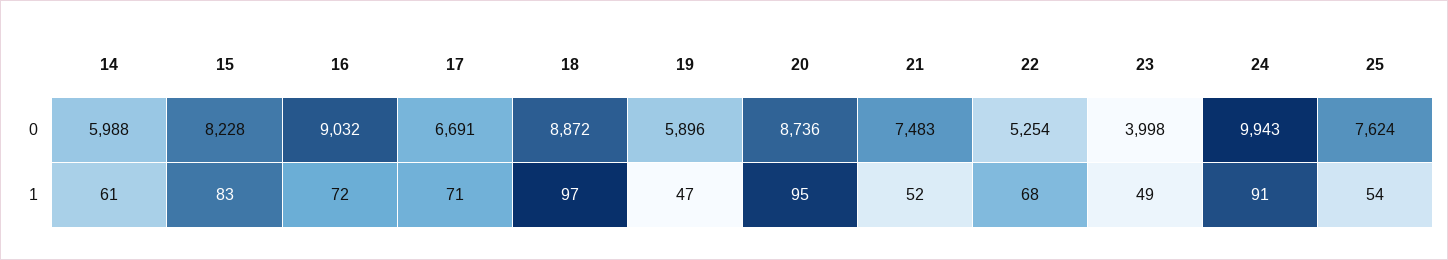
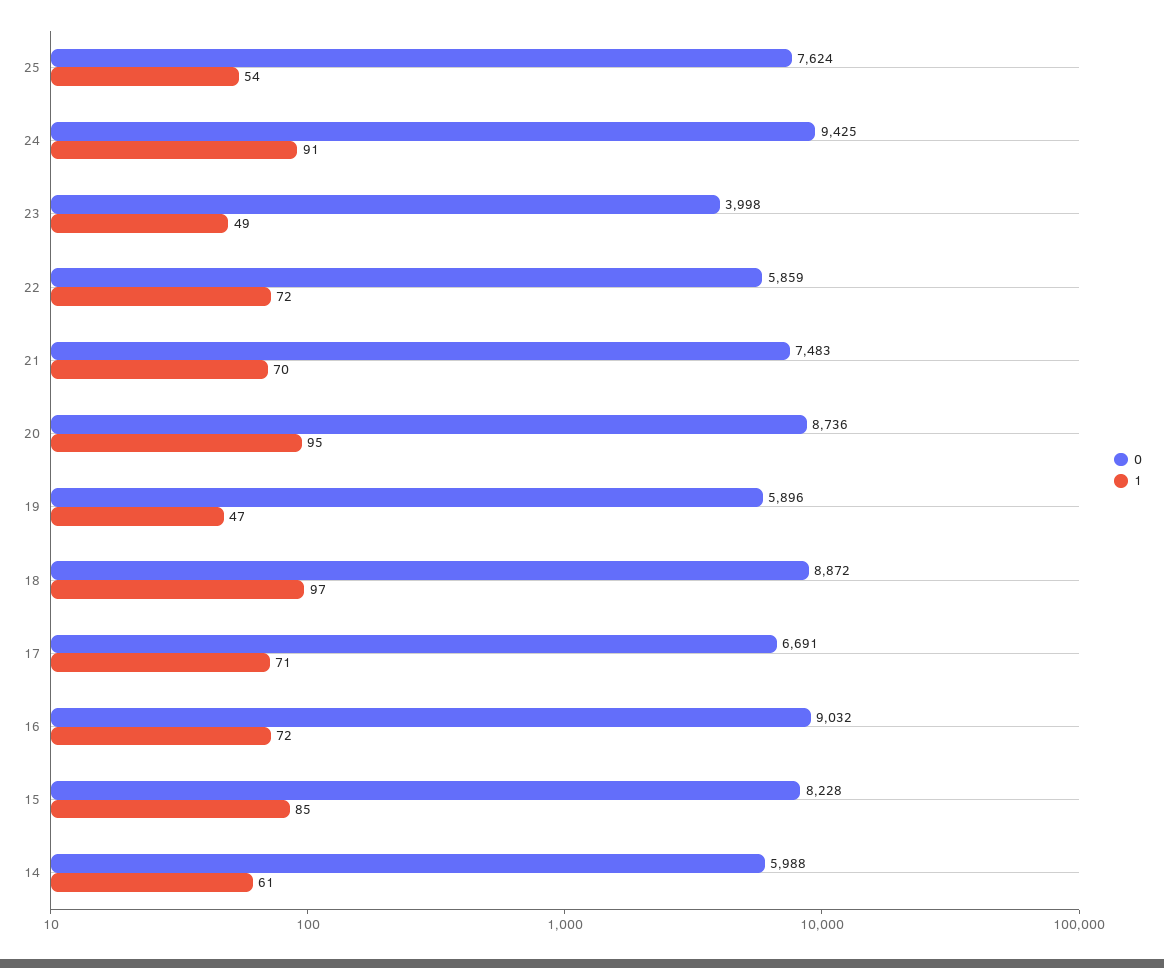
  {
    "0": {
      "14": 5988,
      "15": 8228,
      "16": 9032,
      "17": 6691,
      "18": 8872,
      "19": 5896,
      "20": 8736,
      "21": 7483,
-     "22": 5254,
+     "22": 5859,
      "23": 3998,
-     "24": 9943,
+     "24": 9425,
      "25": 7624
    },
    "1": {
      "14": 61,
-     "15": 83,
+     "15": 85,
      "16": 72,
      "17": 71,
      "18": 97,
      "19": 47,
      "20": 95,
-     "21": 52,
+     "21": 70,
-     "22": 68,
+     "22": 72,
      "23": 49,
      "24": 91,
      "25": 54
    }
  }

